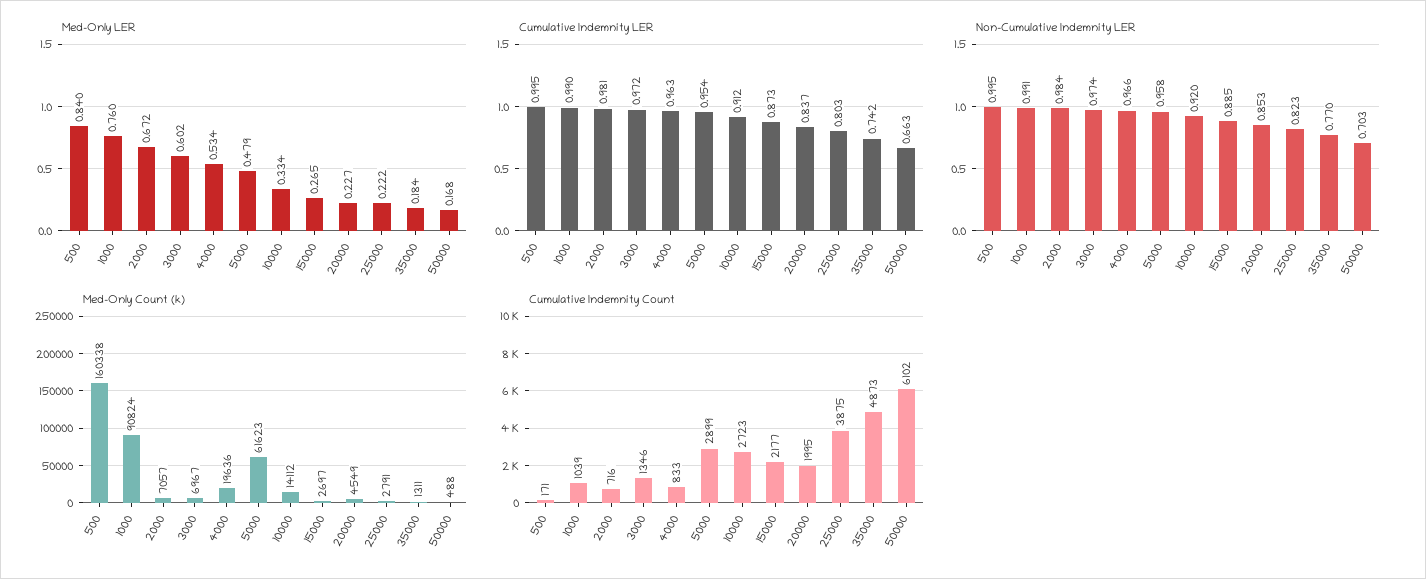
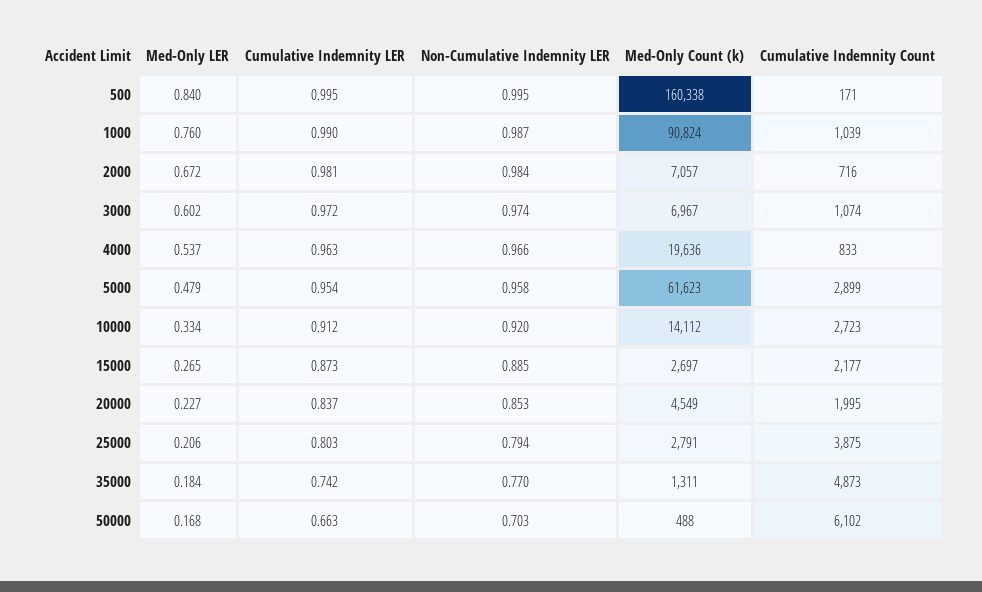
  {
    "Med-Only LER": {
      "500": 0.84,
      "1000": 0.76,
      "2000": 0.672,
      "3000": 0.602,
-     "4000": 0.534,
+     "4000": 0.537,
      "5000": 0.479,
      "10000": 0.334,
      "15000": 0.265,
      "20000": 0.227,
-     "25000": 0.222,
+     "25000": 0.206,
      "35000": 0.184,
      "50000": 0.168
    },
    "Cumulative Indemnity LER": {
      "500": 0.995,
      "1000": 0.99,
      "2000": 0.981,
      "3000": 0.972,
      "4000": 0.963,
      "5000": 0.954,
      "10000": 0.912,
      "15000": 0.873,
      "20000": 0.837,
      "25000": 0.803,
      "35000": 0.742,
      "50000": 0.663
    },
    "Non-Cumulative Indemnity LER": {
      "500": 0.995,
-     "1000": 0.991,
+     "1000": 0.987,
      "2000": 0.984,
      "3000": 0.974,
      "4000": 0.966,
      "5000": 0.958,
      "10000": 0.92,
      "15000": 0.885,
      "20000": 0.853,
-     "25000": 0.823,
+     "25000": 0.794,
      "35000": 0.77,
      "50000": 0.703
    },
    "Med-Only Count (k)": {
      "500": 160338,
      "1000": 90824,
      "2000": 7057,
      "3000": 6967,
      "4000": 19636,
      "5000": 61623,
      "10000": 14112,
      "15000": 2697,
      "20000": 4549,
      "25000": 2791,
      "35000": 1311,
      "50000": 488
    },
    "Cumulative Indemnity Count": {
      "500": 171,
      "1000": 1039,
      "2000": 716,
-     "3000": 1346,
+     "3000": 1074,
      "4000": 833,
      "5000": 2899,
      "10000": 2723,
      "15000": 2177,
      "20000": 1995,
      "25000": 3875,
      "35000": 4873,
      "50000": 6102
    }
  }

